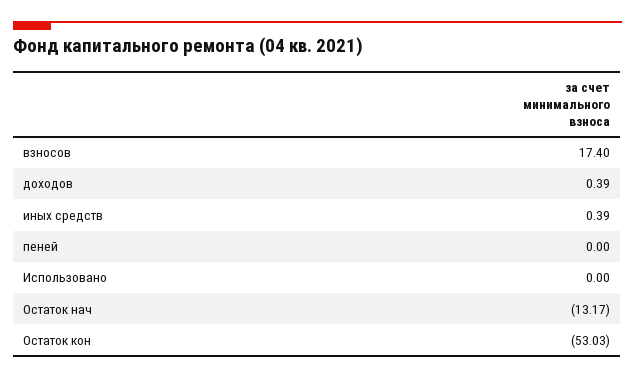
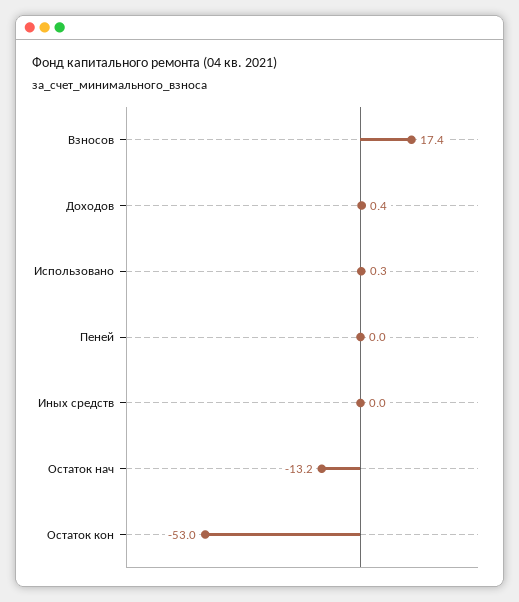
  {
    "взносов": 17.4,
    "доходов": 0.39,
-   "иных средств": 0.39,
+   "иных средств": 0,
    "пеней": 0,
-   "Использовано": 0,
+   "Использовано": 0.3,
    "Остаток нач": -13.17,
    "Остаток кон": -53.03
  }

